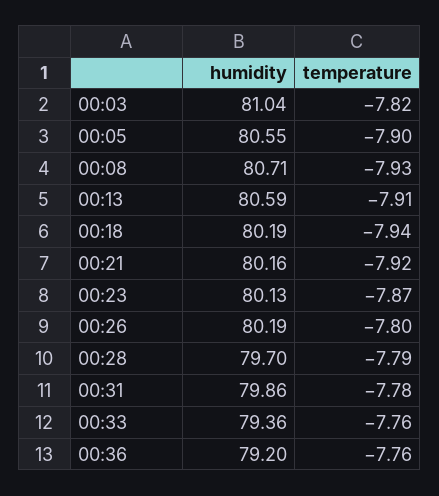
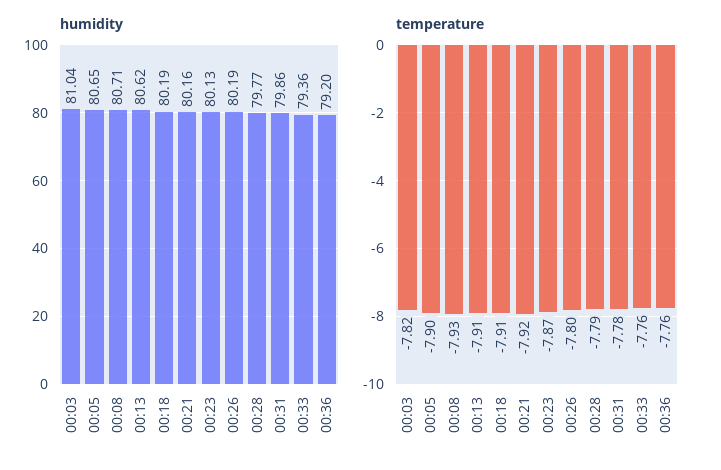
  {
    "humidity": {
      "00:03": 81.04,
-     "00:05": 80.55,
+     "00:05": 80.65,
      "00:08": 80.71,
-     "00:13": 80.59,
+     "00:13": 80.62,
      "00:18": 80.19,
      "00:21": 80.16,
      "00:23": 80.13,
      "00:26": 80.19,
-     "00:28": 79.7,
+     "00:28": 79.77,
      "00:31": 79.86,
      "00:33": 79.36,
      "00:36": 79.2
    },
    "temperature": {
      "00:03": -7.82,
      "00:05": -7.9,
      "00:08": -7.93,
      "00:13": -7.91,
-     "00:18": -7.94,
+     "00:18": -7.91,
      "00:21": -7.92,
      "00:23": -7.87,
      "00:26": -7.8,
      "00:28": -7.79,
      "00:31": -7.78,
      "00:33": -7.76,
      "00:36": -7.76
    }
  }

